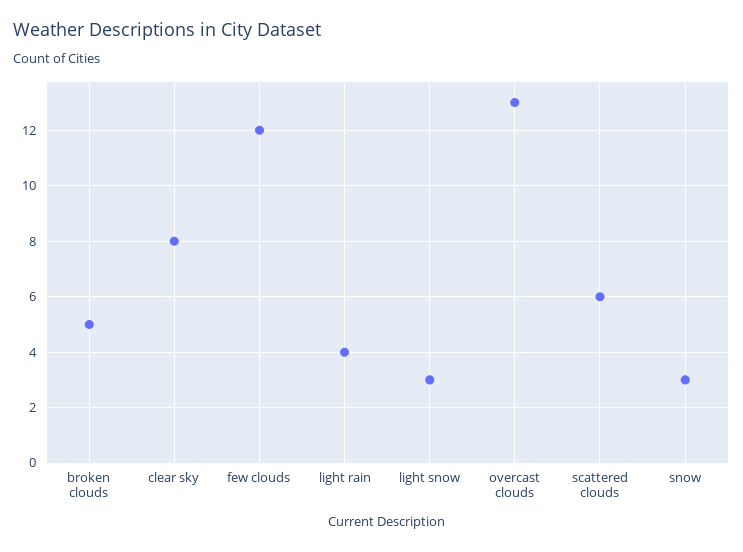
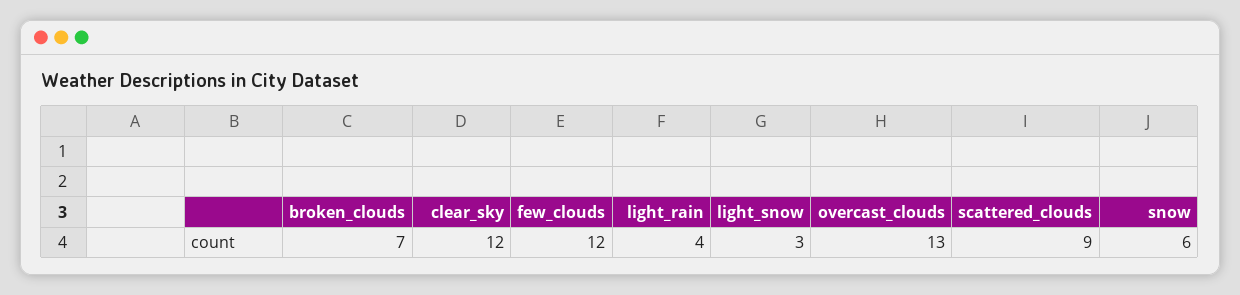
  {
-   "broken clouds": 5,
+   "broken clouds": 7,
-   "clear sky": 8,
+   "clear sky": 12,
    "few clouds": 12,
    "light rain": 4,
    "light snow": 3,
    "overcast clouds": 13,
-   "scattered clouds": 6,
+   "scattered clouds": 9,
-   "snow": 3
+   "snow": 6
  }

